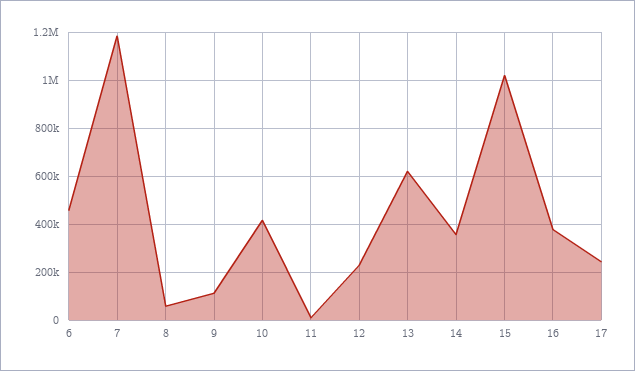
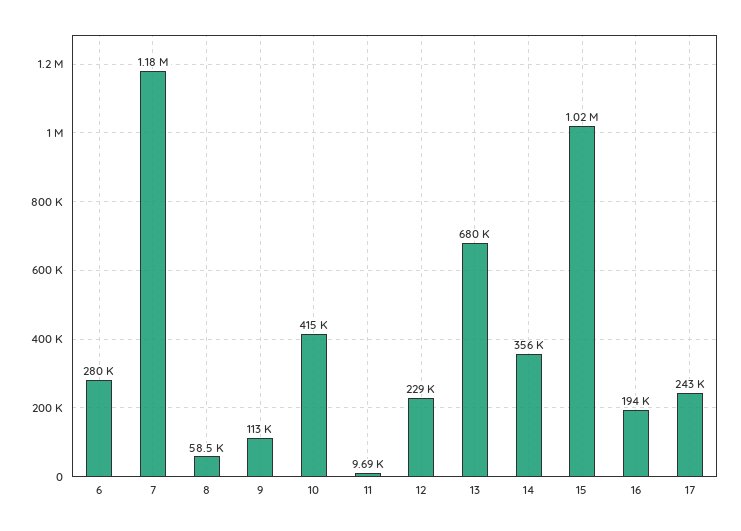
  {
-   "6": 450000,
+   "6": 280000,
    "7": 1180000,
    "8": 58500,
    "9": 113000,
    "10": 415000,
    "11": 9690,
    "12": 229000,
-   "13": 625000,
+   "13": 680000,
    "14": 356000,
    "15": 1020000,
-   "16": 375000,
+   "16": 194000,
    "17": 243000
  }

